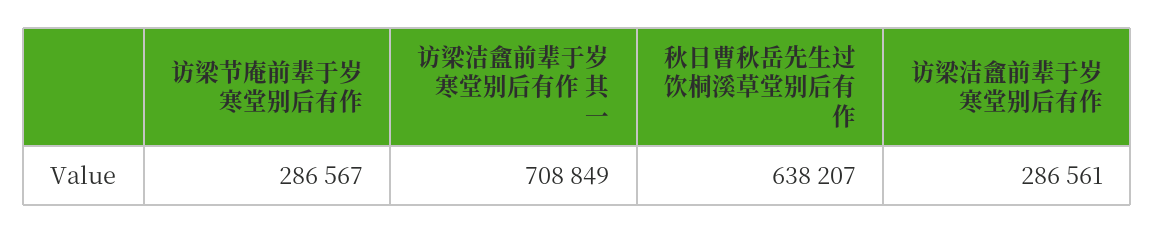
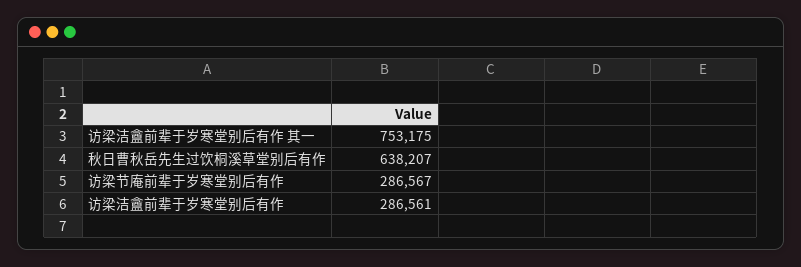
  {
    "访梁节庵前辈于岁寒堂别后有作": 286567,
-   "访梁洁盦前辈于岁寒堂别后有作 其一": 708849,
+   "访梁洁盦前辈于岁寒堂别后有作 其一": 753175,
    "秋日曹秋岳先生过饮桐溪草堂别后有作": 638207,
    "访梁洁盦前辈于岁寒堂别后有作": 286561
  }

